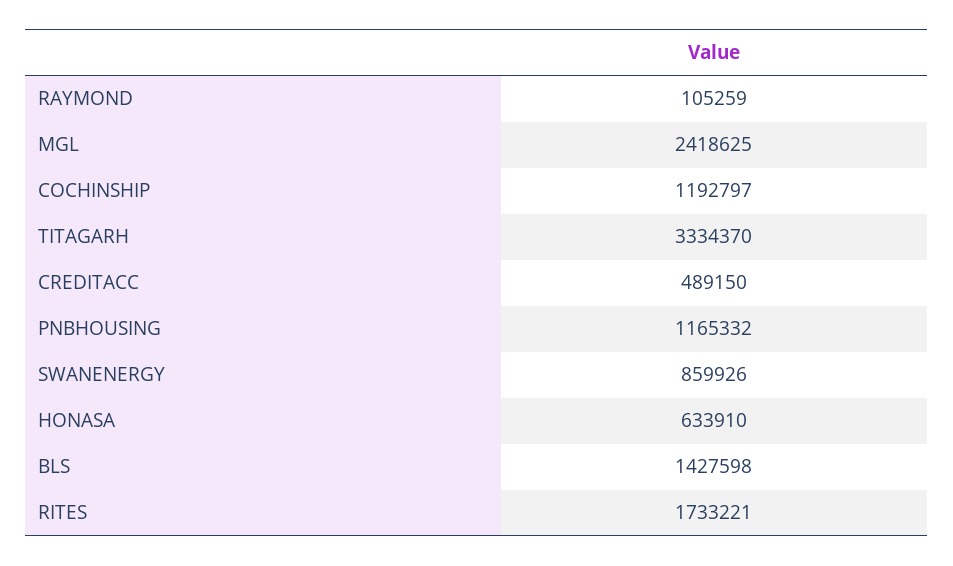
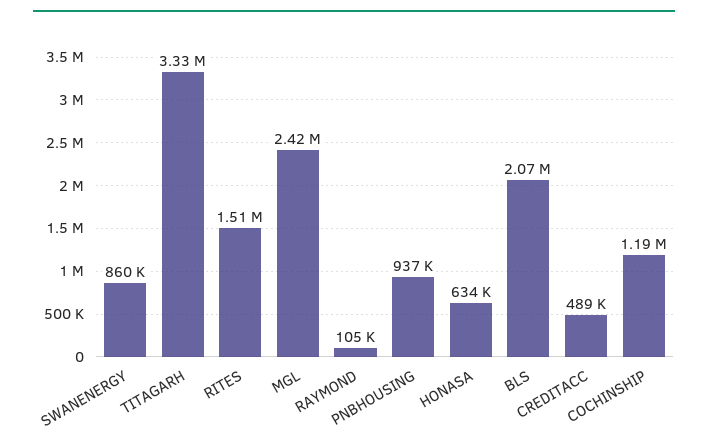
  {
    "RAYMOND": 105259,
    "MGL": 2418625,
    "COCHINSHIP": 1192797,
    "TITAGARH": 3334370,
    "CREDITACC": 489150,
-   "PNBHOUSING": 1165332,
+   "PNBHOUSING": 937000,
    "SWANENERGY": 859926,
    "HONASA": 633910,
-   "BLS": 1427598,
+   "BLS": 2070000,
-   "RITES": 1733221
+   "RITES": 1510000
  }

